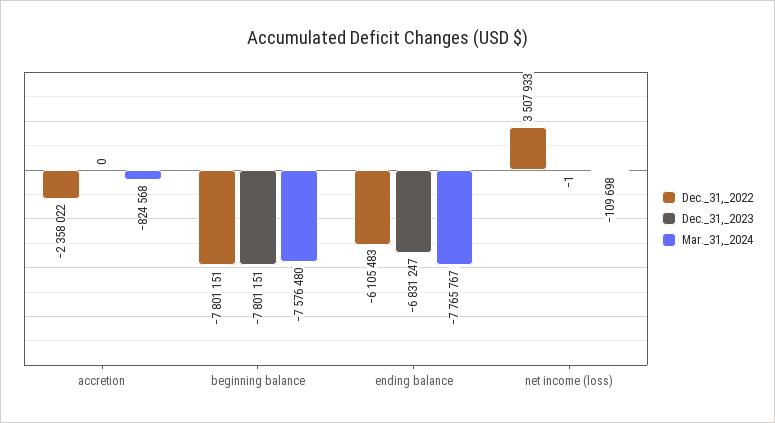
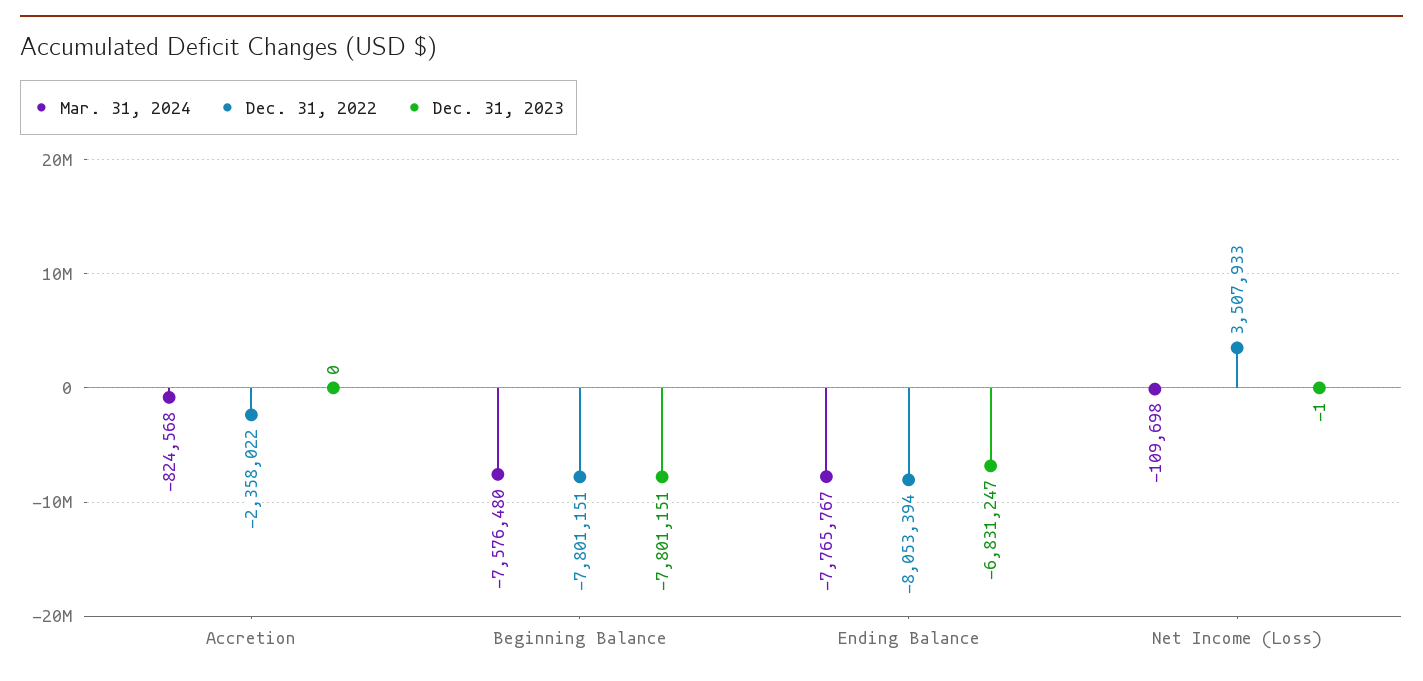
  {
    "Dec._31,_2022": {
      "accretion": -2358022,
      "beginning balance": -7801151,
-     "ending balance": -6105483,
+     "ending balance": -8053394,
      "net income (loss)": 3507933
    },
    "Dec._31,_2023": {
      "accretion": 0,
      "beginning balance": -7801151,
      "ending balance": -6831247,
      "net income (loss)": -1
    },
    "Mar._31,_2024": {
      "accretion": -824568,
      "beginning balance": -7576480,
      "ending balance": -7765767,
      "net income (loss)": -109698
    }
  }

